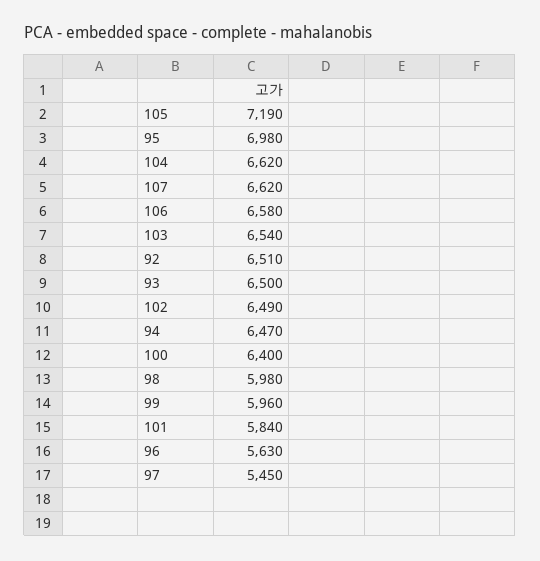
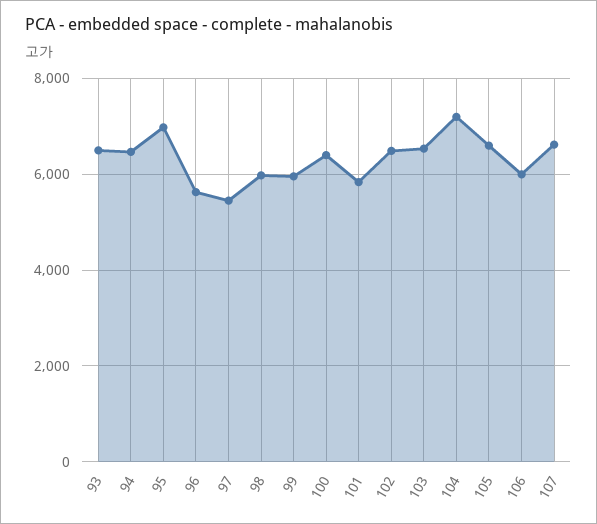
  {
-   "105": 7190,
+   "105": 6600,
    "95": 6980,
-   "104": 6620,
+   "104": 7200,
    "107": 6620,
-   "106": 6580,
+   "106": 6000,
    "103": 6540,
-   "92": 6510,
    "93": 6500,
    "102": 6490,
    "94": 6470,
    "100": 6400,
    "98": 5980,
    "99": 5960,
    "101": 5840,
    "96": 5630,
    "97": 5450
  }

